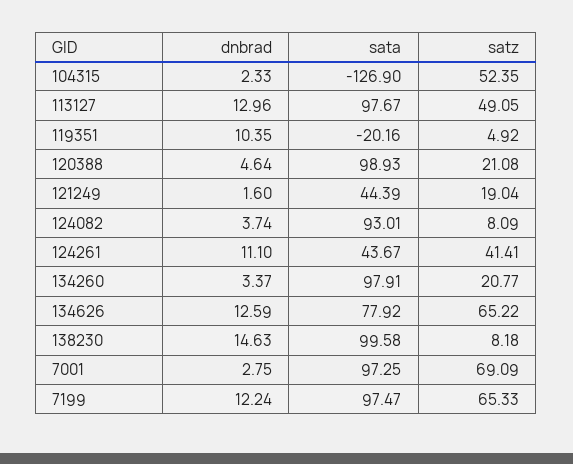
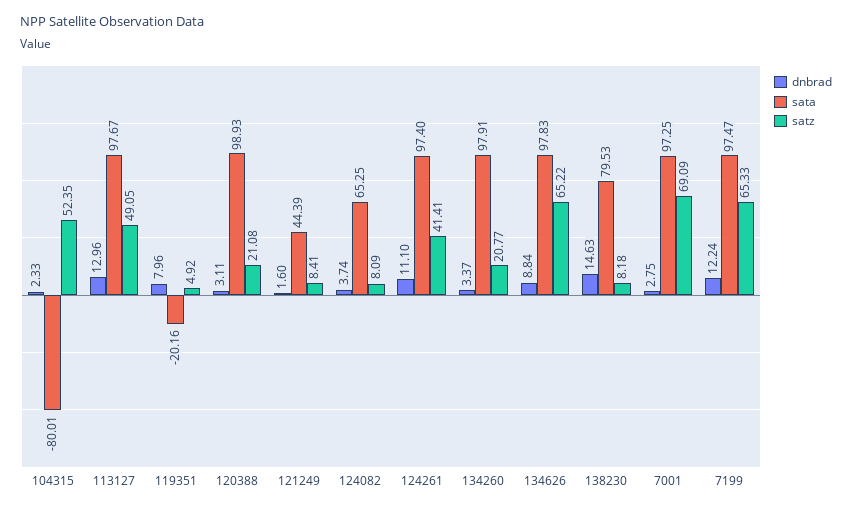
  {
    "dnbrad": {
      "104315": 2.33,
      "113127": 12.96,
-     "119351": 10.35,
+     "119351": 7.96,
-     "120388": 4.64,
+     "120388": 3.11,
      "121249": 1.6,
      "124082": 3.74,
      "124261": 11.1,
      "134260": 3.37,
-     "134626": 12.59,
+     "134626": 8.84,
      "138230": 14.63,
      "7001": 2.75,
      "7199": 12.24
    },
    "sata": {
-     "104315": -126.9,
+     "104315": -80.01,
      "113127": 97.67,
      "119351": -20.16,
      "120388": 98.93,
      "121249": 44.39,
-     "124082": 93.01,
+     "124082": 65.25,
-     "124261": 43.67,
+     "124261": 97.4,
      "134260": 97.91,
-     "134626": 77.92,
+     "134626": 97.83,
-     "138230": 99.58,
+     "138230": 79.53,
      "7001": 97.25,
      "7199": 97.47
    },
    "satz": {
      "104315": 52.35,
      "113127": 49.05,
      "119351": 4.92,
      "120388": 21.08,
-     "121249": 19.04,
+     "121249": 8.41,
      "124082": 8.09,
      "124261": 41.41,
      "134260": 20.77,
      "134626": 65.22,
      "138230": 8.18,
      "7001": 69.09,
      "7199": 65.33
    }
  }

